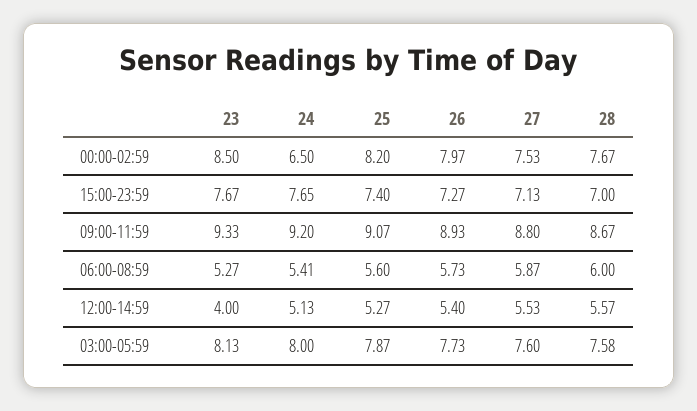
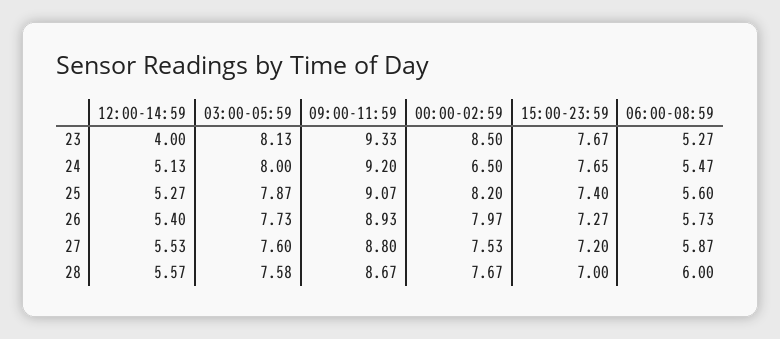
  {
    "23": {
      "00:00-02:59": 8.5,
      "15:00-23:59": 7.67,
      "09:00-11:59": 9.33,
      "06:00-08:59": 5.27,
      "12:00-14:59": 4,
      "03:00-05:59": 8.13
    },
    "24": {
      "00:00-02:59": 6.5,
      "15:00-23:59": 7.65,
      "09:00-11:59": 9.2,
-     "06:00-08:59": 5.41,
+     "06:00-08:59": 5.47,
      "12:00-14:59": 5.13,
      "03:00-05:59": 8
    },
    "25": {
      "00:00-02:59": 8.2,
      "15:00-23:59": 7.4,
      "09:00-11:59": 9.07,
      "06:00-08:59": 5.6,
      "12:00-14:59": 5.27,
      "03:00-05:59": 7.87
    },
    "26": {
      "00:00-02:59": 7.97,
      "15:00-23:59": 7.27,
      "09:00-11:59": 8.93,
      "06:00-08:59": 5.73,
      "12:00-14:59": 5.4,
      "03:00-05:59": 7.73
    },
    "27": {
      "00:00-02:59": 7.53,
-     "15:00-23:59": 7.13,
+     "15:00-23:59": 7.2,
      "09:00-11:59": 8.8,
      "06:00-08:59": 5.87,
      "12:00-14:59": 5.53,
      "03:00-05:59": 7.6
    },
    "28": {
      "00:00-02:59": 7.67,
      "15:00-23:59": 7,
      "09:00-11:59": 8.67,
      "06:00-08:59": 6,
      "12:00-14:59": 5.57,
      "03:00-05:59": 7.58
    }
  }

